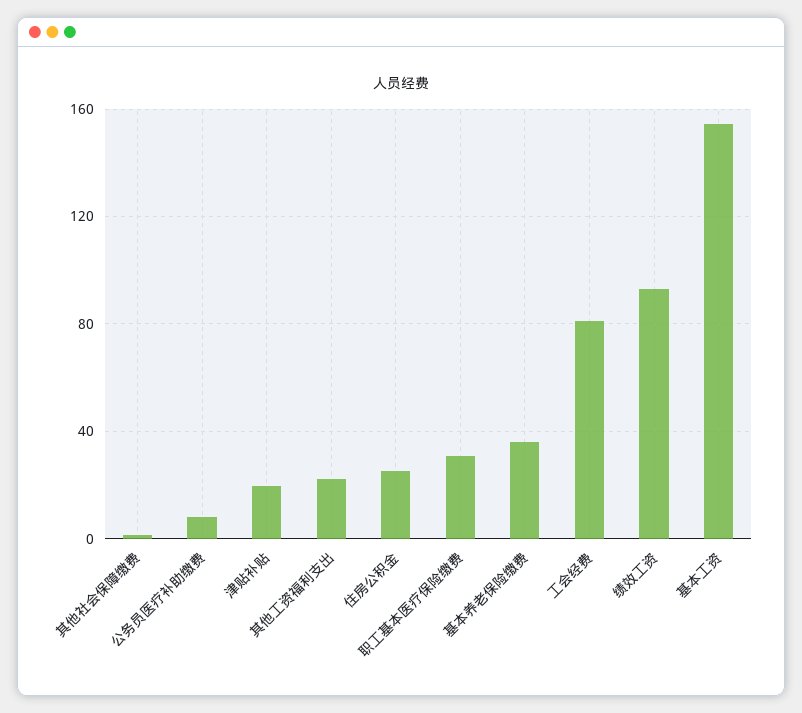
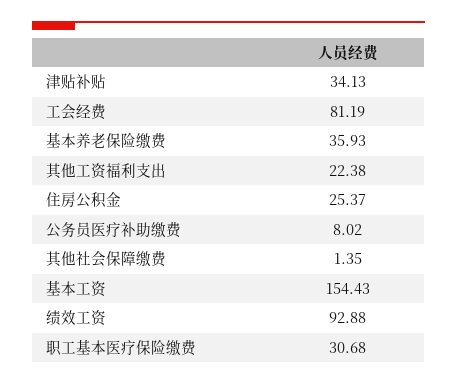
  {
    "其他社会保障缴费": 1.35,
    "公务员医疗补助缴费": 8.02,
-   "津贴补贴": 20,
+   "津贴补贴": 34.13,
    "其他工资福利支出": 22.38,
    "住房公积金": 25.37,
    "职工基本医疗保险缴费": 30.68,
    "基本养老保险缴费": 35.93,
    "工会经费": 81.19,
    "绩效工资": 92.88,
    "基本工资": 154.43
  }

